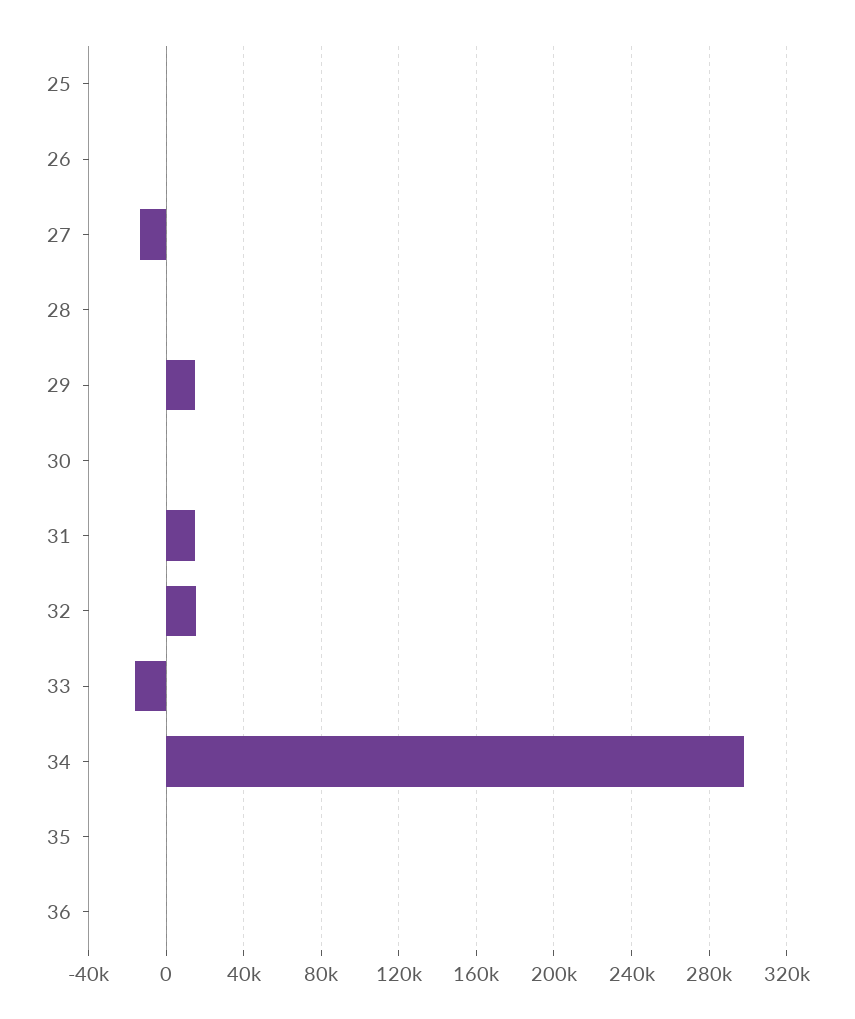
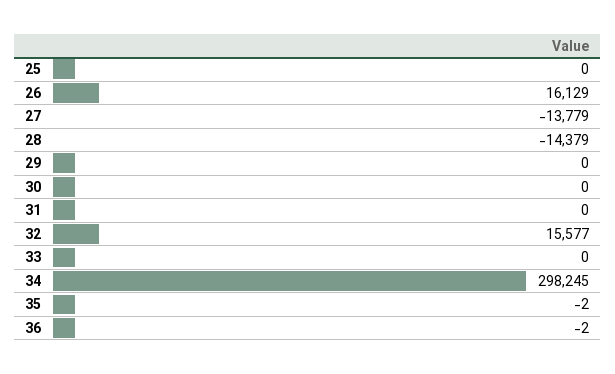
  {
    "25": 0,
-   "26": 0,
+   "26": 16129,
    "27": -13779,
-   "28": 0,
+   "28": -14379,
-   "29": 15000,
+   "29": 0,
    "30": 0,
-   "31": 15000,
+   "31": 0,
    "32": 15577,
-   "33": -15000,
+   "33": 0,
    "34": 298245,
    "35": -2,
    "36": -2
  }

